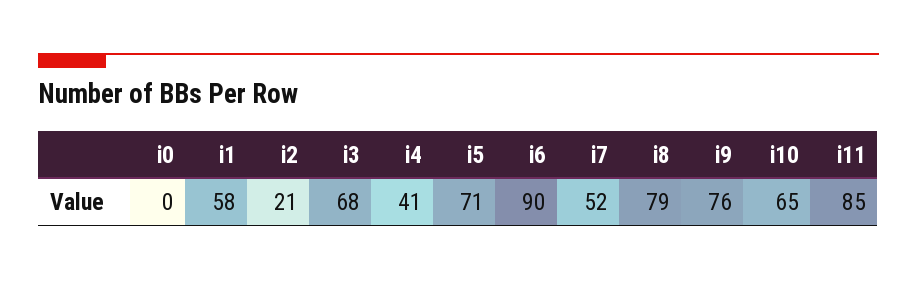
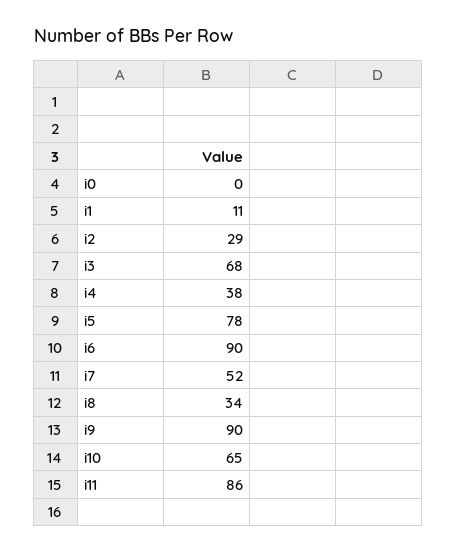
  {
    "i0": 0,
-   "i1": 58,
+   "i1": 11,
-   "i2": 21,
+   "i2": 29,
    "i3": 68,
-   "i4": 41,
+   "i4": 38,
-   "i5": 71,
+   "i5": 78,
    "i6": 90,
    "i7": 52,
-   "i8": 79,
+   "i8": 34,
-   "i9": 76,
+   "i9": 90,
    "i10": 65,
-   "i11": 85
+   "i11": 86
  }

